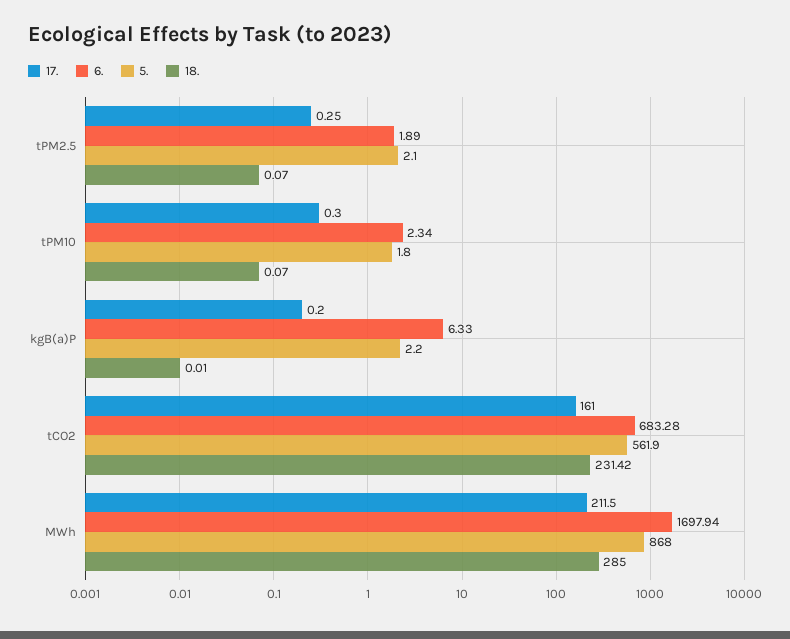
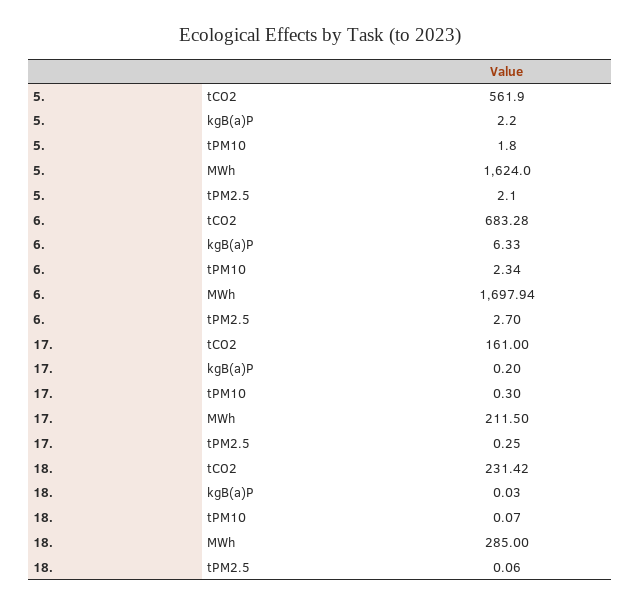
  {
    "17.": {
      "tPM2.5": 0.25,
      "tPM10": 0.3,
      "kgB(a)P": 0.2,
      "tCO2": 161,
      "MWh": 211.5
    },
    "6.": {
-     "tPM2.5": 1.89,
+     "tPM2.5": 2.7,
      "tPM10": 2.34,
      "kgB(a)P": 6.33,
      "tCO2": 683.28,
      "MWh": 1697.94
    },
    "5.": {
      "tPM2.5": 2.1,
      "tPM10": 1.8,
      "kgB(a)P": 2.2,
      "tCO2": 561.9,
-     "MWh": 868
+     "MWh": 1624
    },
    "18.": {
-     "tPM2.5": 0.07,
+     "tPM2.5": 0.06,
      "tPM10": 0.07,
-     "kgB(a)P": 0.01,
+     "kgB(a)P": 0.03,
      "tCO2": 231.42,
      "MWh": 285
    }
  }

